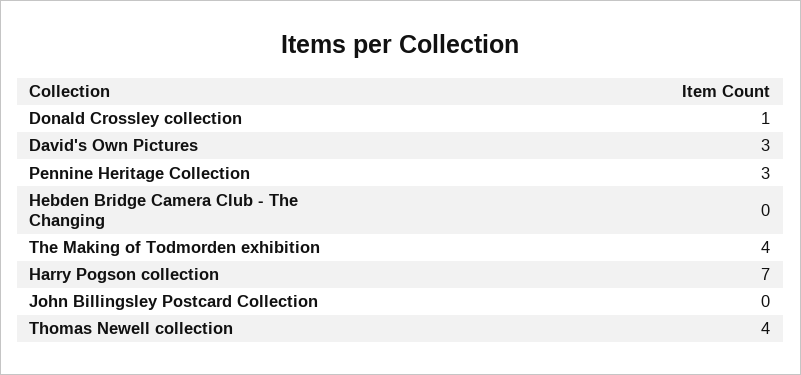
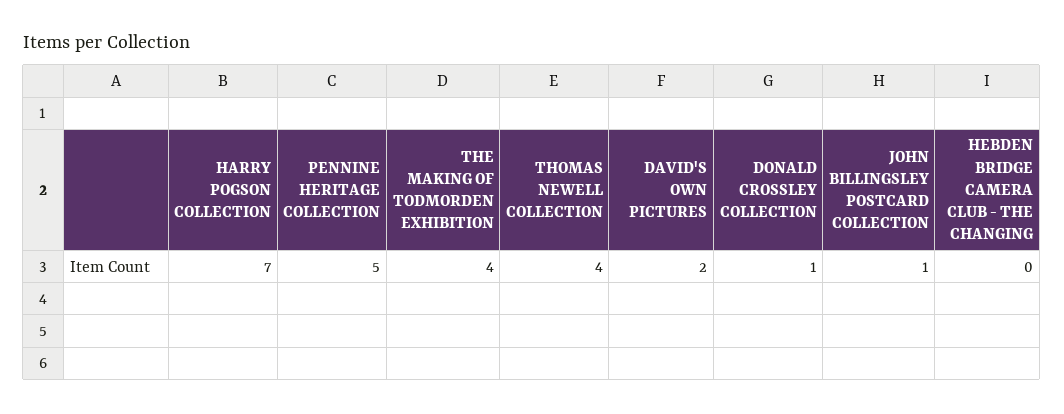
  {
    "Donald Crossley collection": 1,
-   "David's Own Pictures": 3,
+   "David's Own Pictures": 2,
-   "Pennine Heritage Collection": 3,
+   "Pennine Heritage Collection": 5,
    "Hebden Bridge Camera Club - The Changing": 0,
    "The Making of Todmorden exhibition": 4,
    "Harry Pogson collection": 7,
-   "John Billingsley Postcard Collection": 0,
+   "John Billingsley Postcard Collection": 1,
    "Thomas Newell collection": 4
  }

